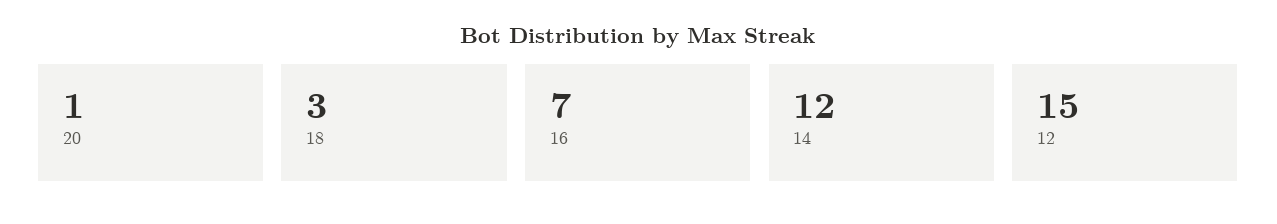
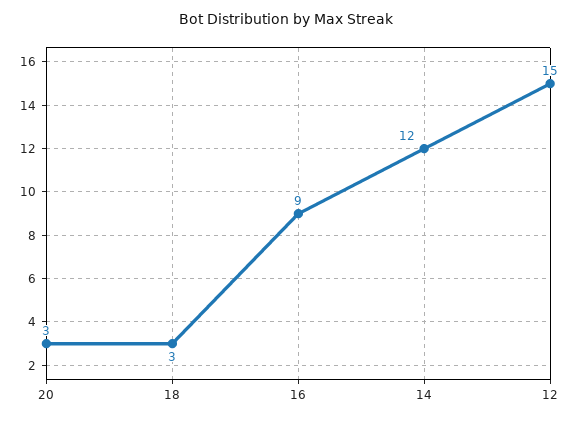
  {
-   "20": 1,
+   "20": 3,
    "18": 3,
-   "16": 7,
+   "16": 9,
    "14": 12,
    "12": 15
  }

